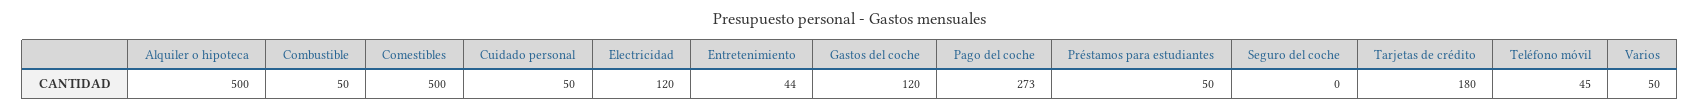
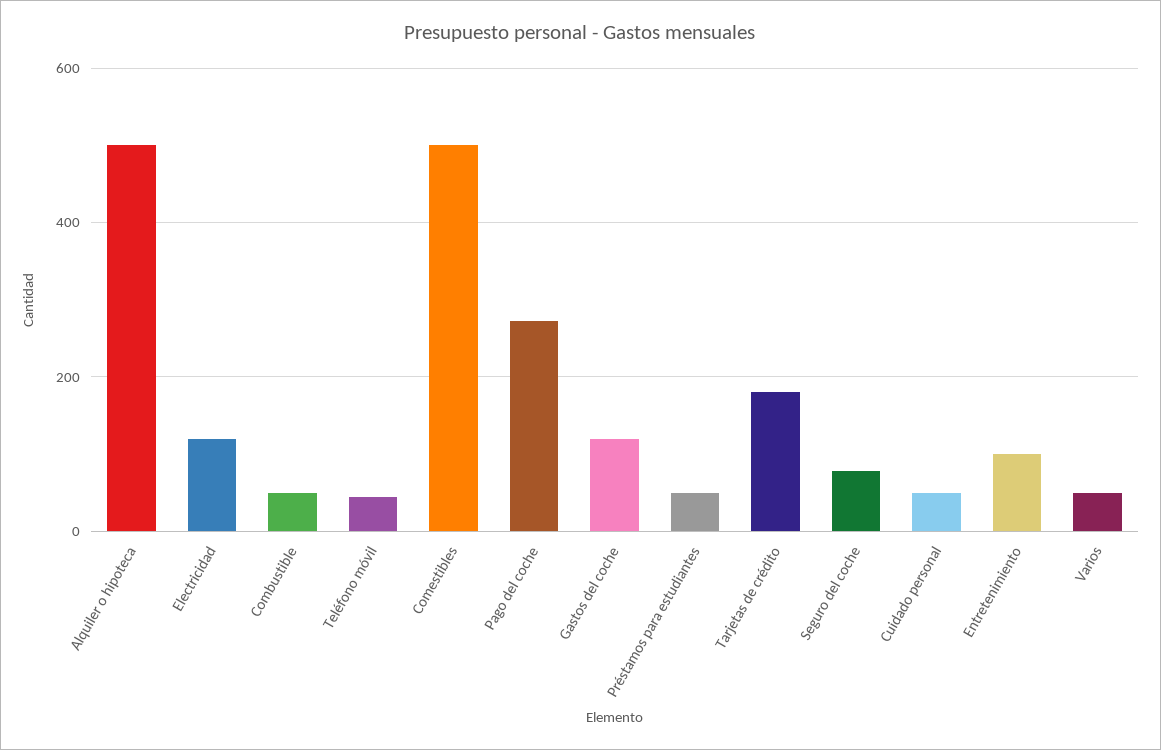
  {
    "Alquiler o hipoteca": 500,
    "Combustible": 50,
    "Comestibles": 500,
    "Cuidado personal": 50,
    "Electricidad": 120,
-   "Entretenimiento": 44,
+   "Entretenimiento": 100,
    "Gastos del coche": 120,
    "Pago del coche": 273,
    "Préstamos para estudiantes": 50,
-   "Seguro del coche": 0,
+   "Seguro del coche": 80,
    "Tarjetas de crédito": 180,
    "Teléfono móvil": 45,
    "Varios": 50
  }

